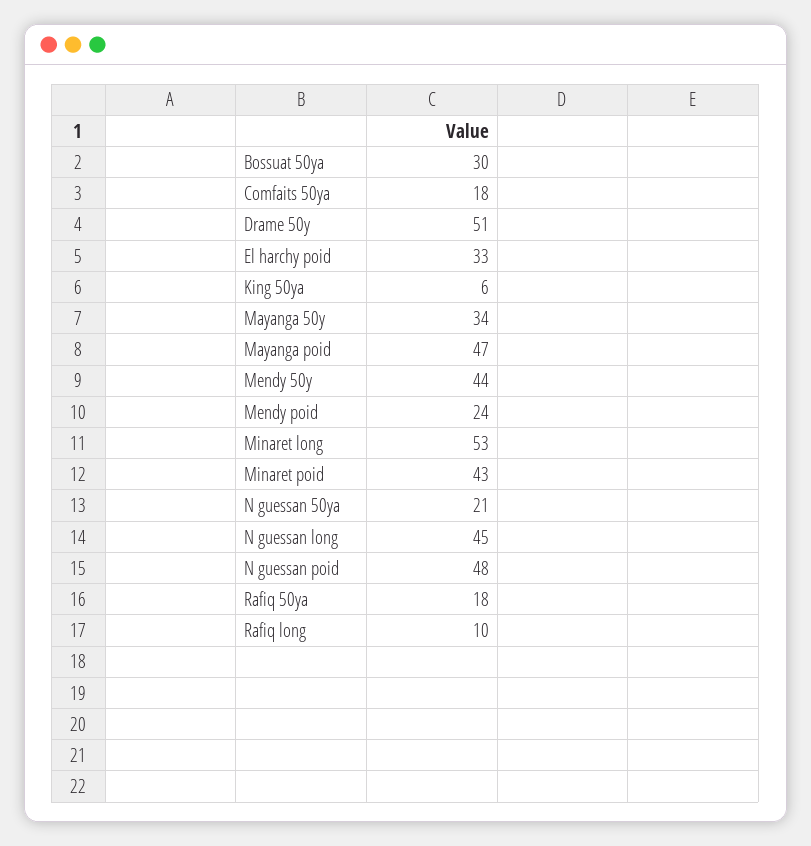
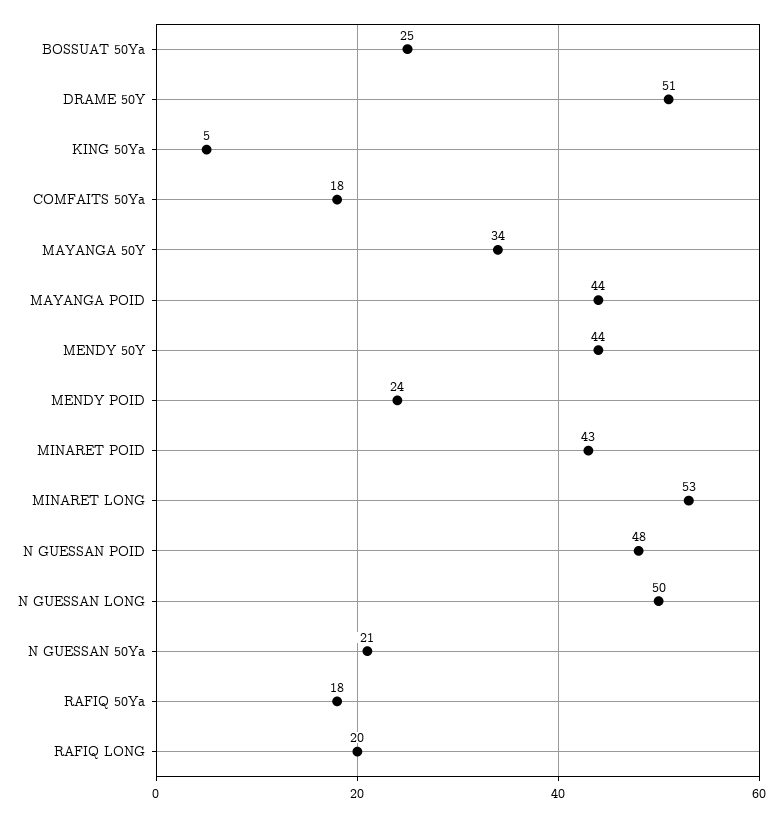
  {
-   "Bossuat 50ya": 30,
+   "Bossuat 50ya": 25,
    "Comfaits 50ya": 18,
    "Drame 50y": 51,
-   "El harchy poid": 33,
-   "King 50ya": 6,
+   "King 50ya": 5,
    "Mayanga 50y": 34,
-   "Mayanga poid": 47,
+   "Mayanga poid": 44,
    "Mendy 50y": 44,
    "Mendy poid": 24,
    "Minaret long": 53,
    "Minaret poid": 43,
    "N guessan 50ya": 21,
-   "N guessan long": 45,
+   "N guessan long": 50,
    "N guessan poid": 48,
    "Rafiq 50ya": 18,
-   "Rafiq long": 10
+   "Rafiq long": 20
  }

